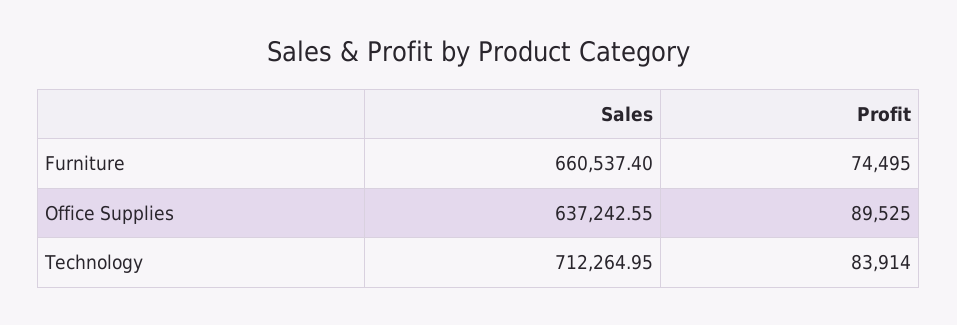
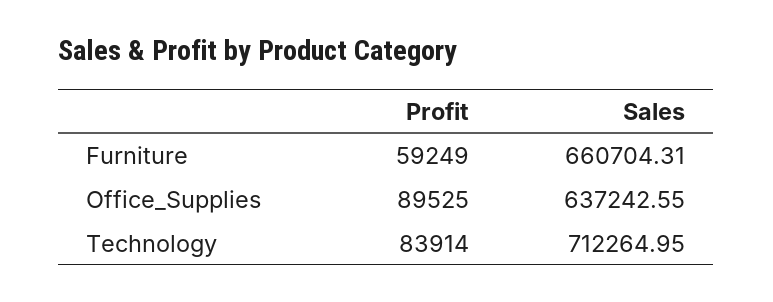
  {
    "Sales": {
-     "Furniture": 660537.4,
+     "Furniture": 660704.31,
      "Office Supplies": 637242.55,
      "Technology": 712264.95
    },
    "Profit": {
-     "Furniture": 74495,
+     "Furniture": 59249,
      "Office Supplies": 89525,
      "Technology": 83914
    }
  }

